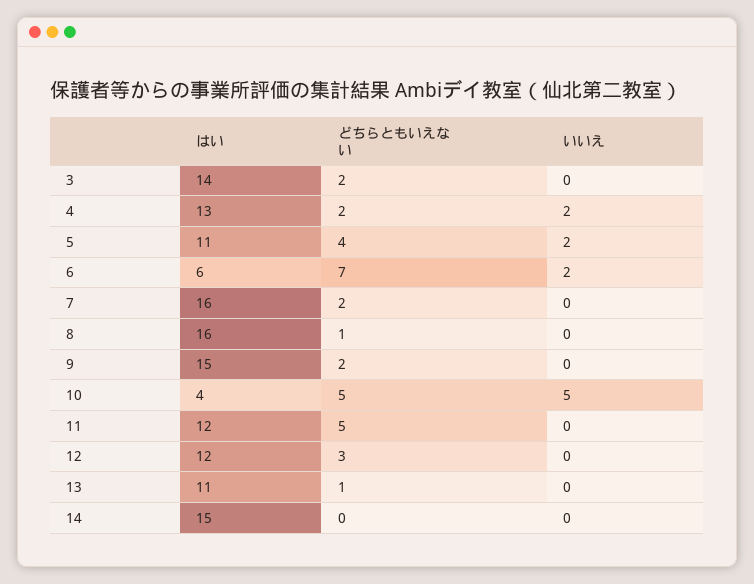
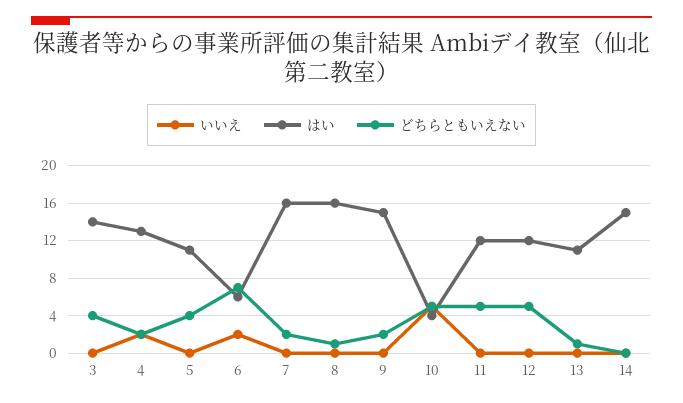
  {
    "はい": {
      "3": 14,
      "4": 13,
      "5": 11,
      "6": 6,
      "7": 16,
      "8": 16,
      "9": 15,
      "10": 4,
      "11": 12,
      "12": 12,
      "13": 11,
      "14": 15
    },
    "どちらともいえない": {
-     "3": 2,
+     "3": 4,
      "4": 2,
      "5": 4,
      "6": 7,
      "7": 2,
      "8": 1,
      "9": 2,
      "10": 5,
      "11": 5,
-     "12": 3,
+     "12": 5,
      "13": 1,
      "14": 0
    },
    "いいえ": {
      "3": 0,
      "4": 2,
-     "5": 2,
+     "5": 0,
      "6": 2,
      "7": 0,
      "8": 0,
      "9": 0,
      "10": 5,
      "11": 0,
      "12": 0,
      "13": 0,
      "14": 0
    }
  }

